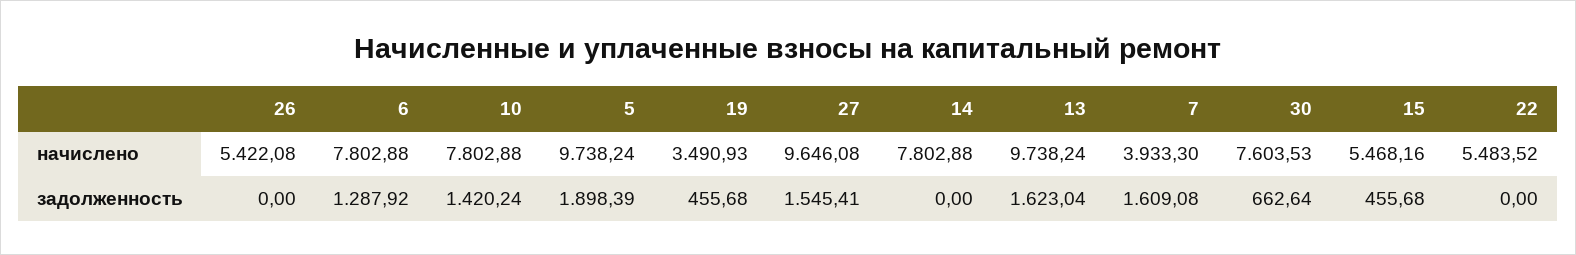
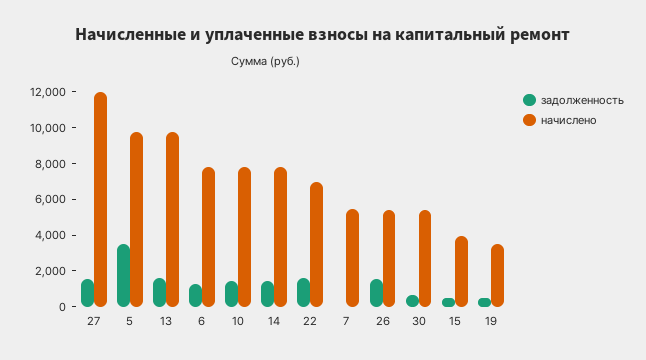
  {
    "начислено": {
      "26": 5422.08,
      "6": 7802.88,
      "10": 7802.88,
      "5": 9738.24,
      "19": 3490.93,
-     "27": 9646.08,
+     "27": 12000,
      "14": 7802.88,
      "13": 9738.24,
-     "7": 3933.3,
+     "7": 5500,
-     "30": 7603.53,
+     "30": 5500,
-     "15": 5468.16,
+     "15": 4000,
-     "22": 5483.52
+     "22": 7000
    },
    "задолженность": {
-     "26": 0,
+     "26": 1500,
      "6": 1287.92,
      "10": 1420.24,
-     "5": 1898.39,
+     "5": 3500,
      "19": 455.68,
      "27": 1545.41,
-     "14": 0,
+     "14": 1500,
      "13": 1623.04,
-     "7": 1609.08,
+     "7": 0,
      "30": 662.64,
      "15": 455.68,
-     "22": 0
+     "22": 1500
    }
  }

